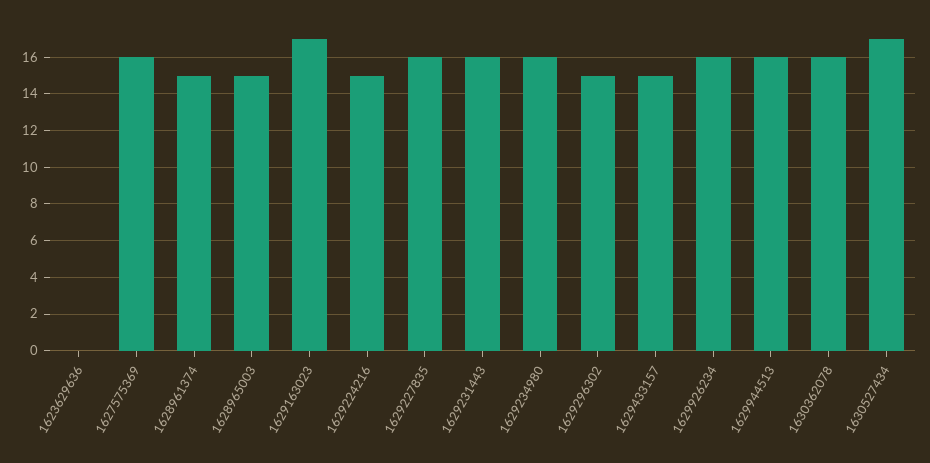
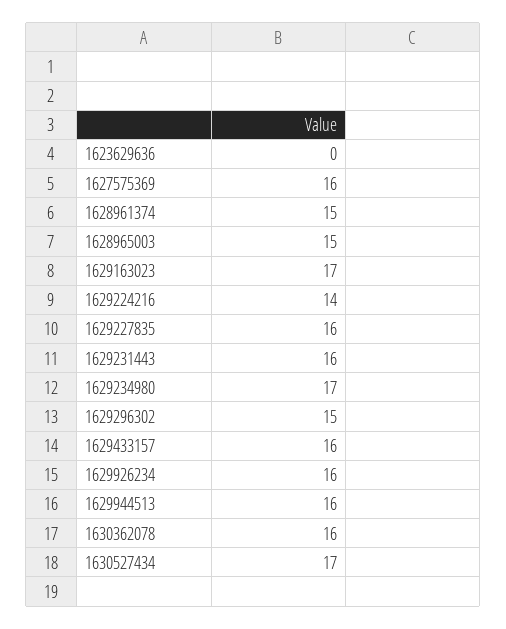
  {
    "1623629636": 0,
    "1627575369": 16,
    "1628961374": 15,
    "1628965003": 15,
    "1629163023": 17,
-   "1629224216": 15,
+   "1629224216": 14,
    "1629227835": 16,
    "1629231443": 16,
-   "1629234980": 16,
+   "1629234980": 17,
    "1629296302": 15,
-   "1629433157": 15,
+   "1629433157": 16,
    "1629926234": 16,
    "1629944513": 16,
    "1630362078": 16,
    "1630527434": 17
  }

